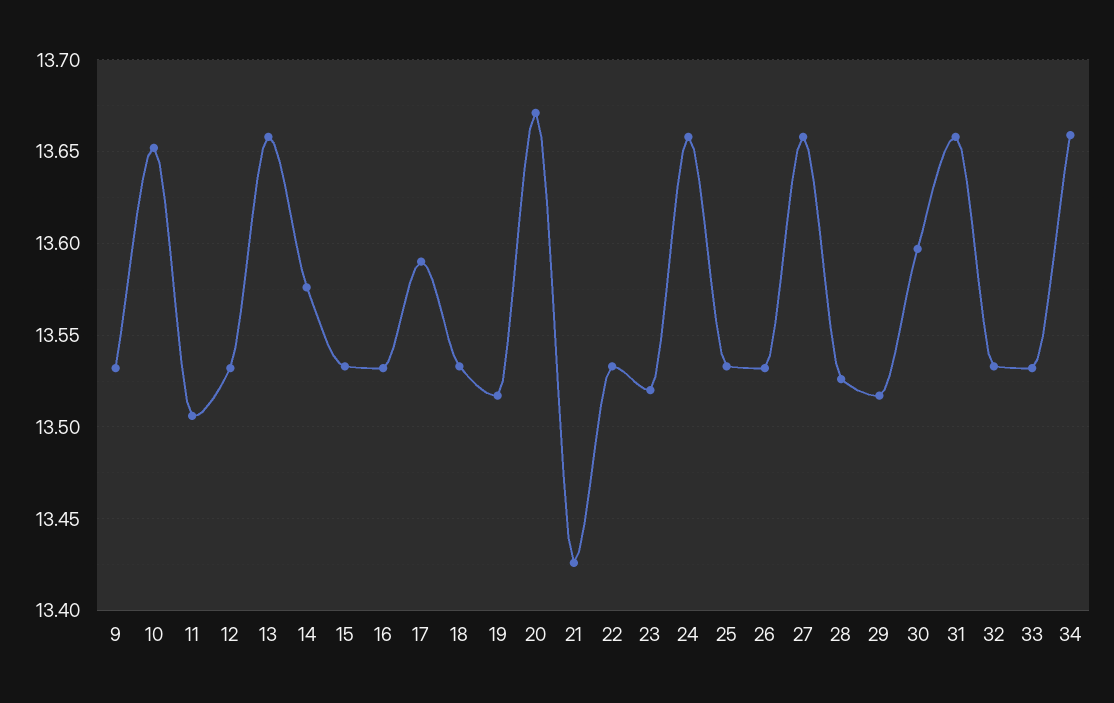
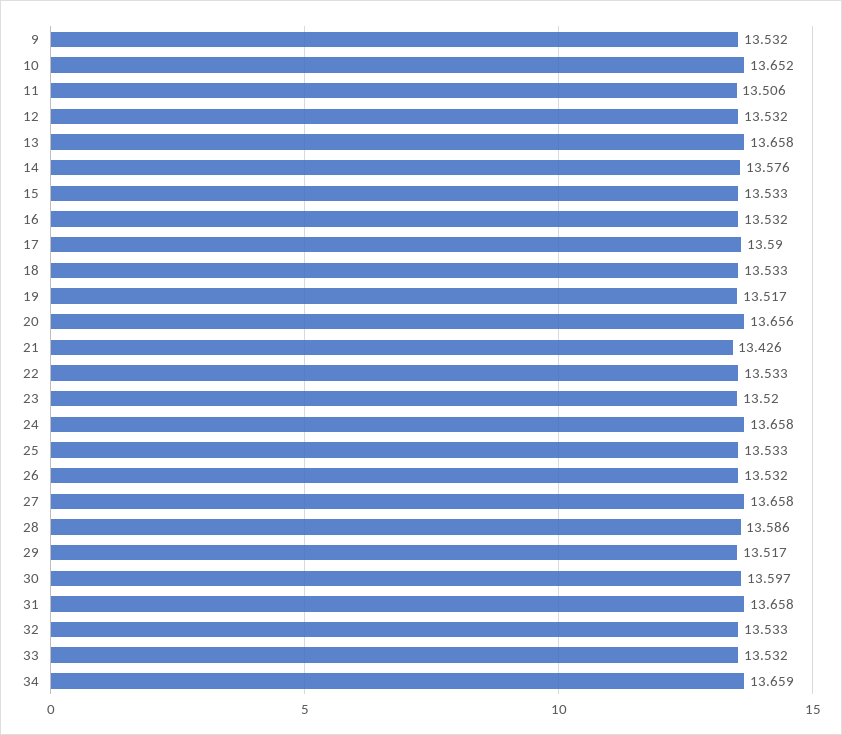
  {
    "9": 13.532,
    "10": 13.652,
    "11": 13.506,
    "12": 13.532,
    "13": 13.658,
    "14": 13.576,
    "15": 13.533,
    "16": 13.532,
    "17": 13.59,
    "18": 13.533,
    "19": 13.517,
-   "20": 13.67,
+   "20": 13.656,
    "21": 13.426,
    "22": 13.533,
    "23": 13.52,
    "24": 13.658,
    "25": 13.533,
    "26": 13.532,
    "27": 13.658,
-   "28": 13.525,
+   "28": 13.586,
    "29": 13.517,
    "30": 13.597,
    "31": 13.658,
    "32": 13.533,
    "33": 13.532,
    "34": 13.659
  }

